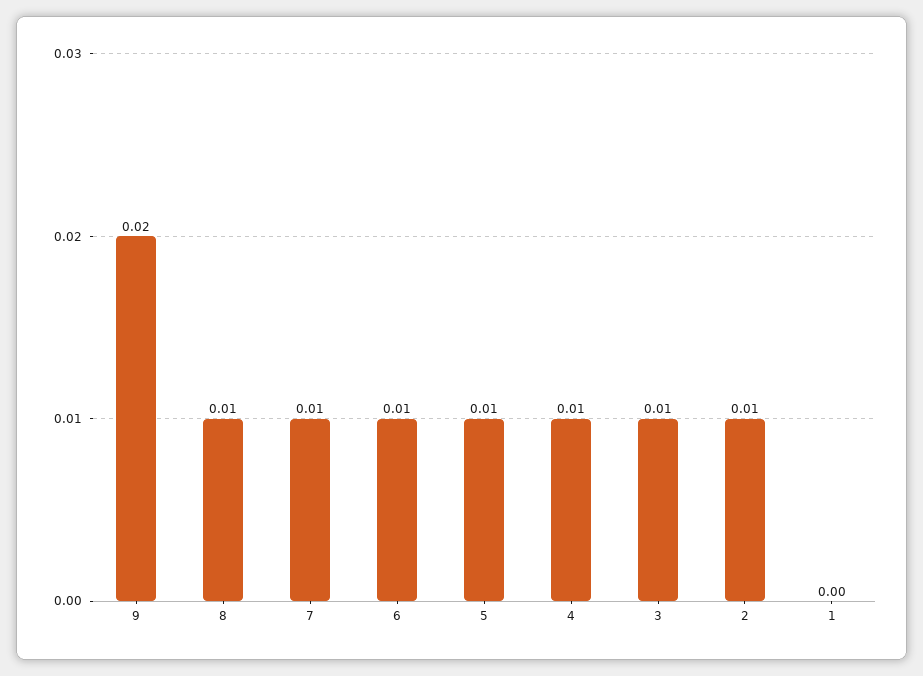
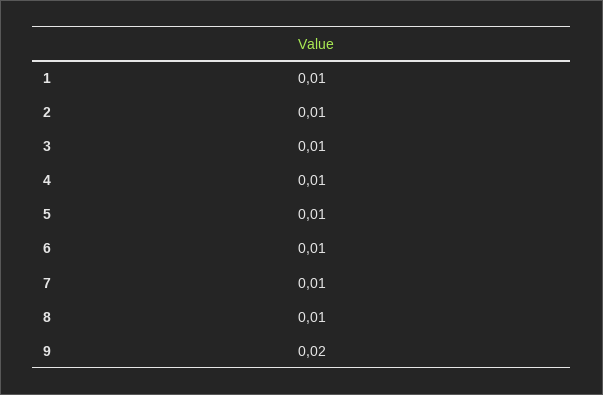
  {
    "9": 0.02,
    "8": 0.01,
    "7": 0.01,
    "6": 0.01,
    "5": 0.01,
    "4": 0.01,
    "3": 0.01,
    "2": 0.01,
-   "1": 0
+   "1": 0.01
  }

